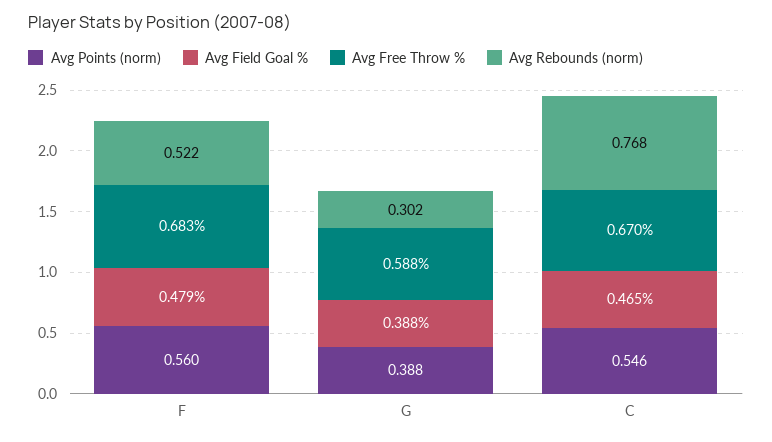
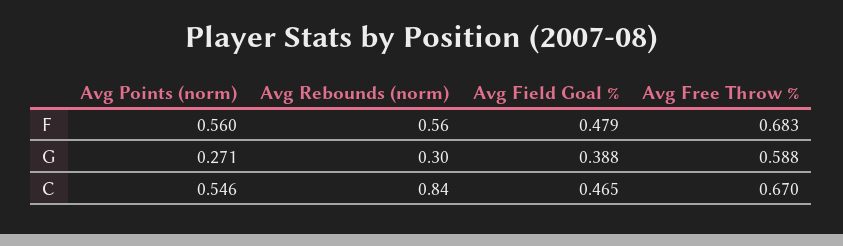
  {
    "Avg Points (norm)": {
      "F": 0.56,
-     "G": 0.388,
+     "G": 0.271,
      "C": 0.546
    },
    "Avg Field Goal %": {
      "F": 0.479,
      "G": 0.388,
      "C": 0.465
    },
    "Avg Free Throw %": {
      "F": 0.683,
      "G": 0.588,
      "C": 0.67
    },
    "Avg Rebounds (norm)": {
-     "F": 0.522,
+     "F": 0.56,
      "G": 0.302,
-     "C": 0.768
+     "C": 0.84
    }
  }

